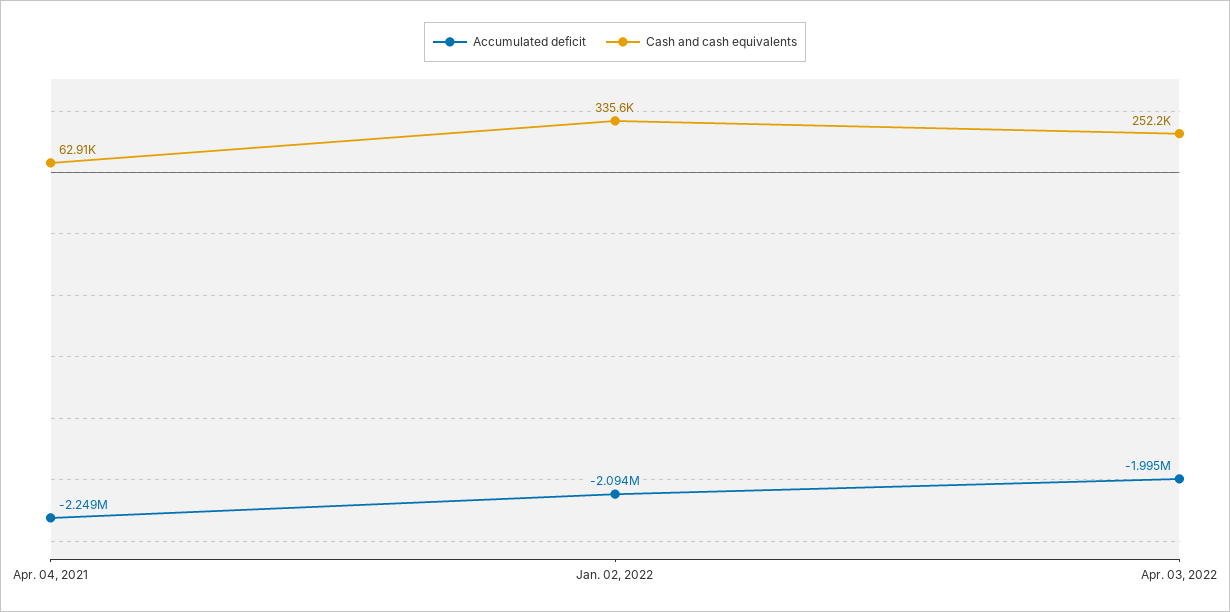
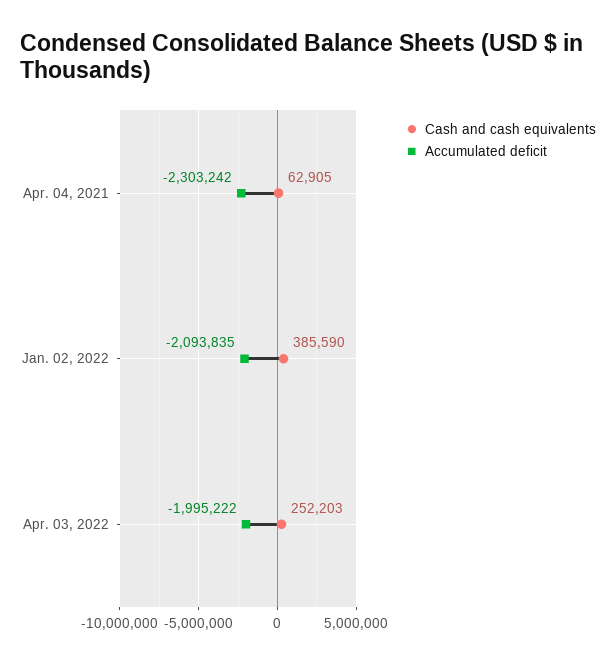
  {
    "Accumulated deficit": {
-     "Apr. 04, 2021": -2249000,
+     "Apr. 04, 2021": -2303242,
      "Jan. 02, 2022": -2093835,
      "Apr. 03, 2022": -1995222
    },
    "Cash and cash equivalents": {
      "Apr. 04, 2021": 62905,
-     "Jan. 02, 2022": 335600,
+     "Jan. 02, 2022": 385590,
      "Apr. 03, 2022": 252203
    }
  }

